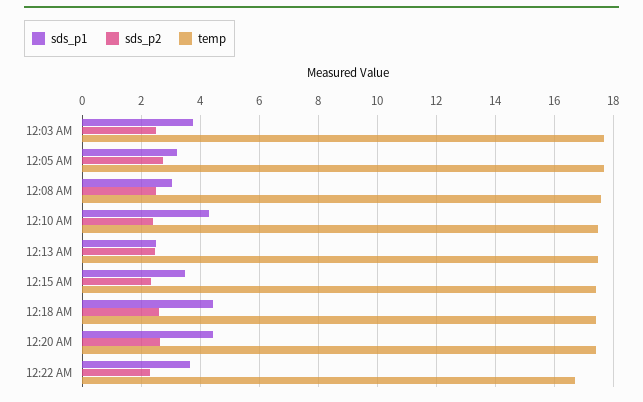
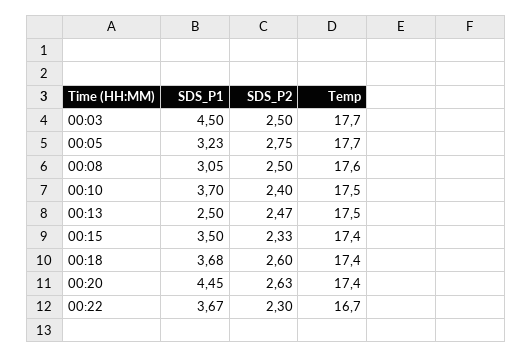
  {
    "sds_p1": {
-     "12:03 AM": 3.75,
+     "12:03 AM": 4.5,
      "12:05 AM": 3.23,
      "12:08 AM": 3.05,
-     "12:10 AM": 4.25,
+     "12:10 AM": 3.7,
      "12:13 AM": 2.5,
      "12:15 AM": 3.5,
-     "12:18 AM": 4.5,
+     "12:18 AM": 3.68,
      "12:20 AM": 4.45,
      "12:22 AM": 3.67
    },
    "sds_p2": {
      "12:03 AM": 2.5,
      "12:05 AM": 2.75,
      "12:08 AM": 2.5,
      "12:10 AM": 2.4,
      "12:13 AM": 2.47,
      "12:15 AM": 2.33,
      "12:18 AM": 2.6,
      "12:20 AM": 2.63,
      "12:22 AM": 2.3
    },
    "temp": {
      "12:03 AM": 17.7,
      "12:05 AM": 17.7,
      "12:08 AM": 17.6,
      "12:10 AM": 17.5,
      "12:13 AM": 17.5,
      "12:15 AM": 17.4,
      "12:18 AM": 17.4,
      "12:20 AM": 17.4,
      "12:22 AM": 16.7
    }
  }

